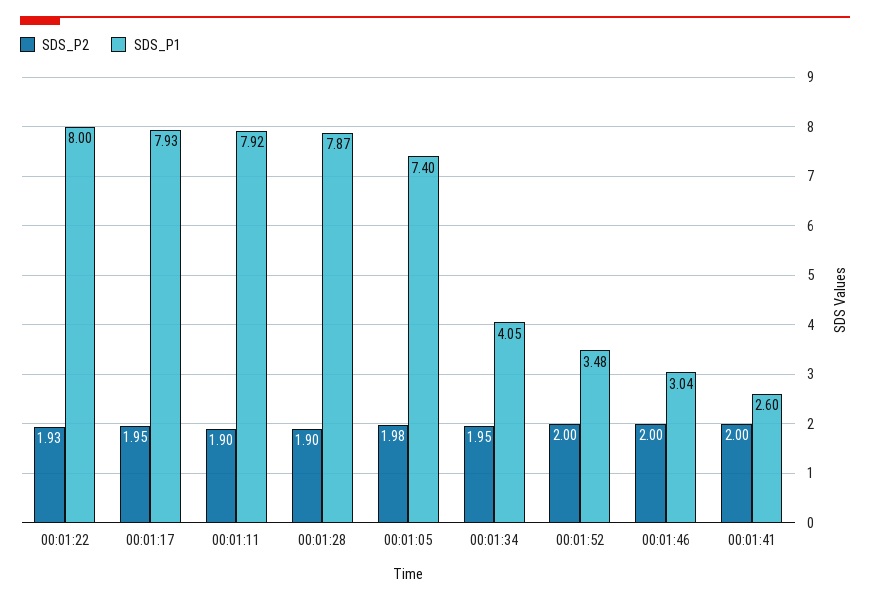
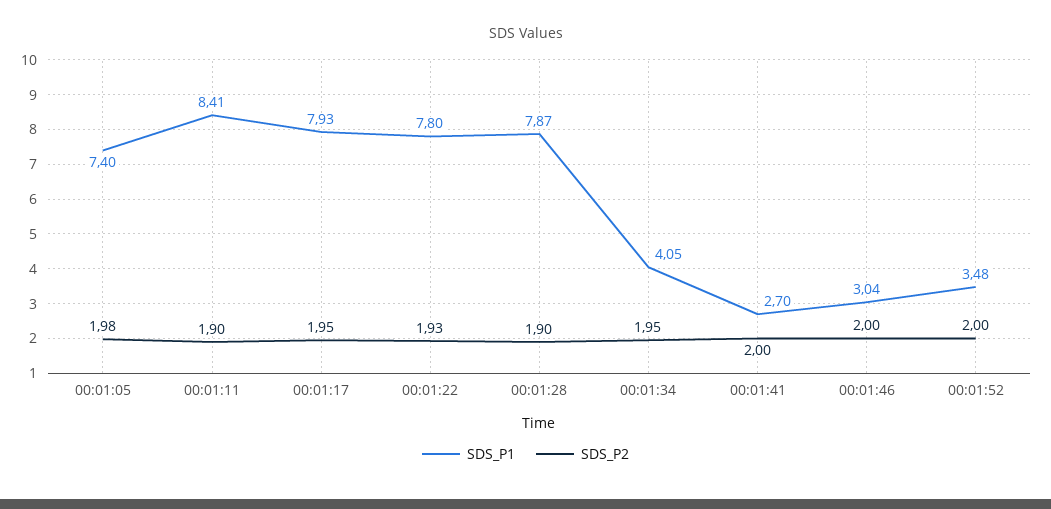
  {
    "SDS_P2": {
      "00:01:22": 1.93,
      "00:01:17": 1.95,
      "00:01:11": 1.9,
      "00:01:28": 1.9,
      "00:01:05": 1.98,
      "00:01:34": 1.95,
      "00:01:52": 2,
      "00:01:46": 2,
      "00:01:41": 2
    },
    "SDS_P1": {
-     "00:01:22": 8,
+     "00:01:22": 7.8,
      "00:01:17": 7.93,
-     "00:01:11": 7.92,
+     "00:01:11": 8.41,
      "00:01:28": 7.87,
      "00:01:05": 7.4,
      "00:01:34": 4.05,
      "00:01:52": 3.48,
      "00:01:46": 3.04,
-     "00:01:41": 2.6
+     "00:01:41": 2.7
    }
  }

